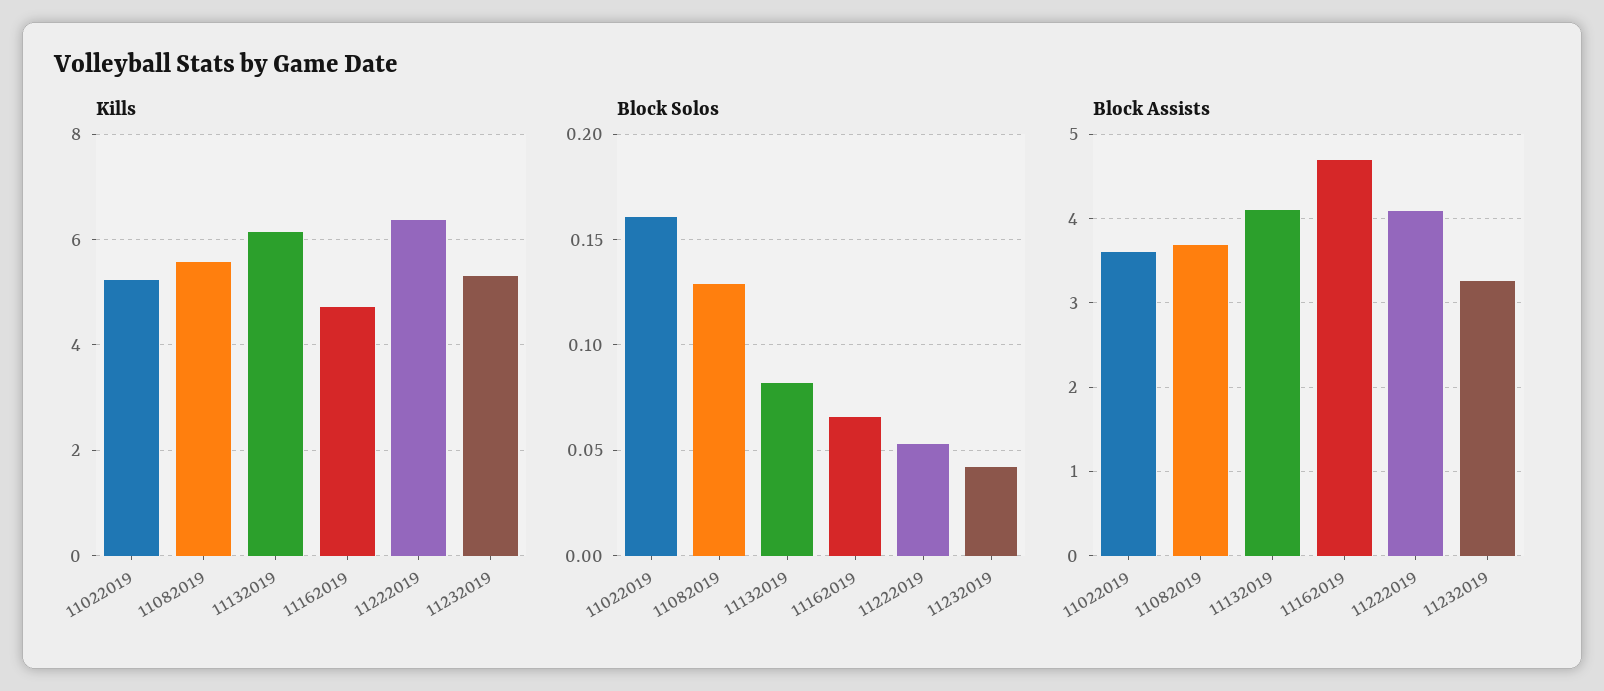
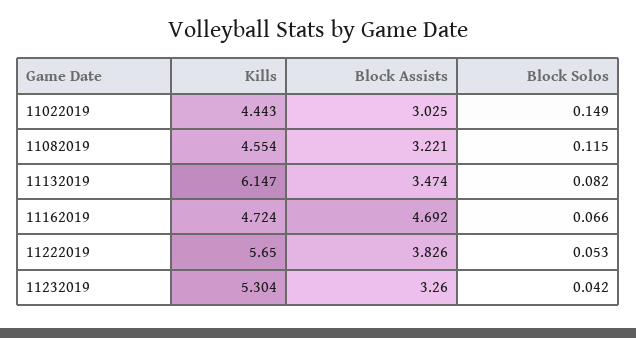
  {
    "Kills": {
-     "11022019": 5.2,
+     "11022019": 4.443,
-     "11082019": 5.6,
+     "11082019": 4.554,
      "11132019": 6.147,
      "11162019": 4.724,
-     "11222019": 6.4,
+     "11222019": 5.65,
      "11232019": 5.304
    },
    "Block Solos": {
-     "11022019": 0.16,
+     "11022019": 0.149,
-     "11082019": 0.13,
+     "11082019": 0.115,
      "11132019": 0.082,
      "11162019": 0.066,
      "11222019": 0.053,
      "11232019": 0.042
    },
    "Block Assists": {
-     "11022019": 3.6,
+     "11022019": 3.025,
-     "11082019": 3.7,
+     "11082019": 3.221,
-     "11132019": 4.1,
+     "11132019": 3.474,
      "11162019": 4.692,
-     "11222019": 4.1,
+     "11222019": 3.826,
      "11232019": 3.26
    }
  }

